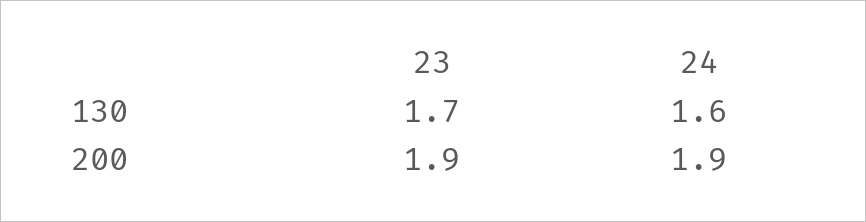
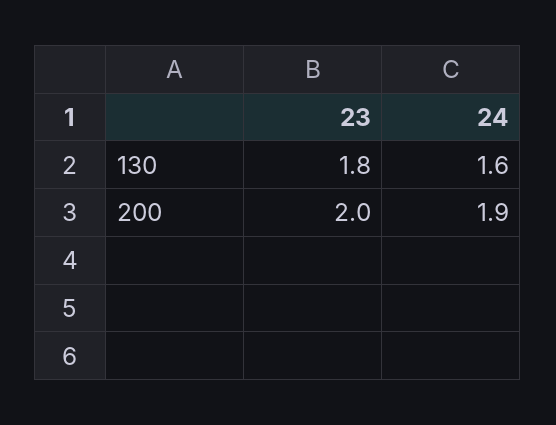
  {
    "23": {
-     "130": 1.7,
+     "130": 1.8,
-     "200": 1.9
+     "200": 2
    },
    "24": {
      "130": 1.6,
      "200": 1.9
    }
  }

